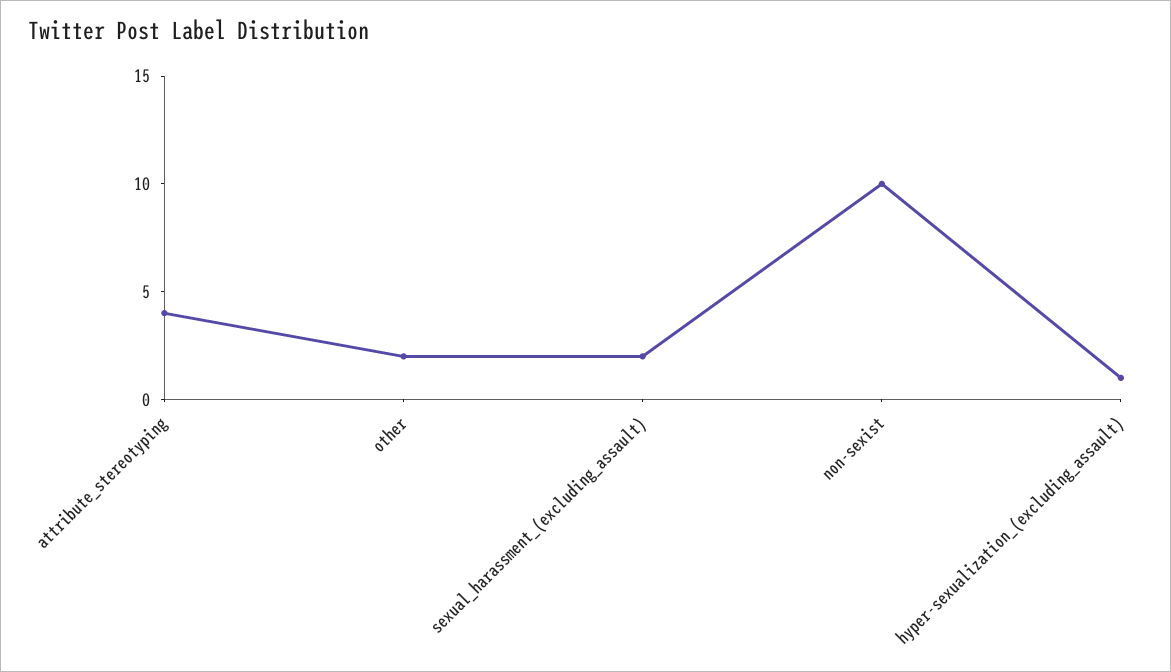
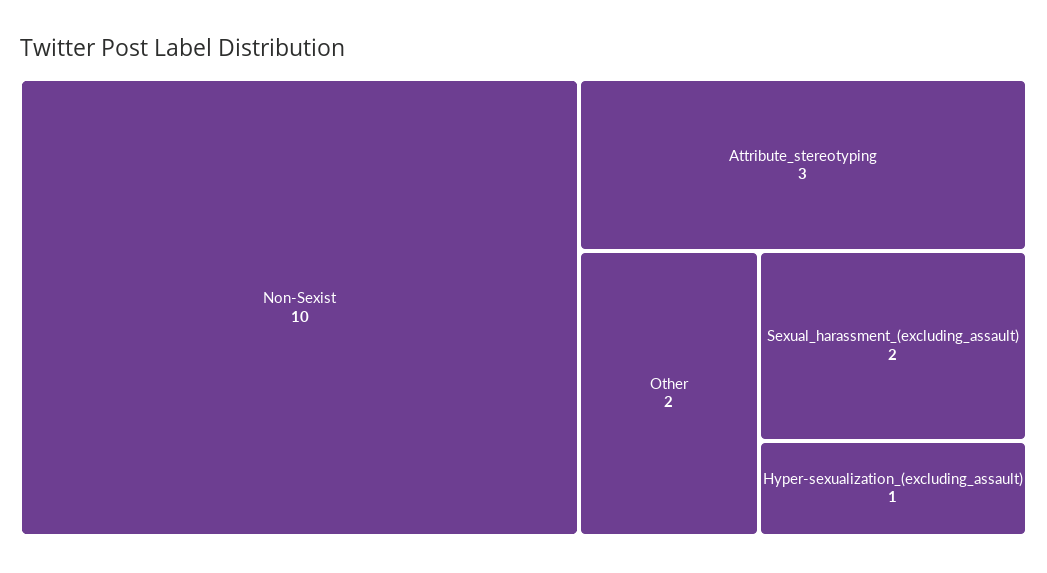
  {
-   "attribute_stereotyping": 4,
+   "attribute_stereotyping": 3,
    "other": 2,
    "sexual_harassment_(excluding_assault)": 2,
    "non-sexist": 10,
    "hyper-sexualization_(excluding_assault)": 1
  }

